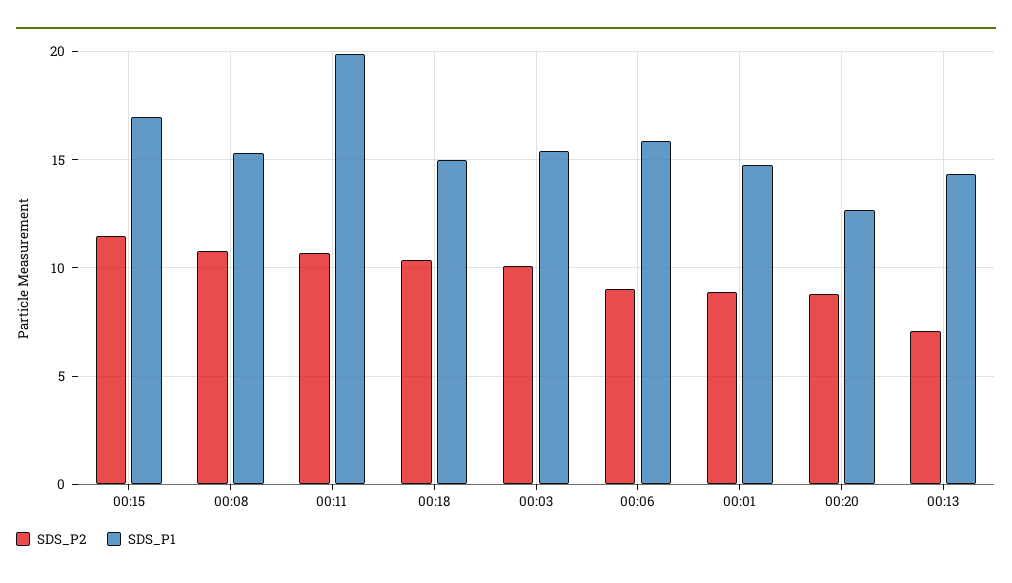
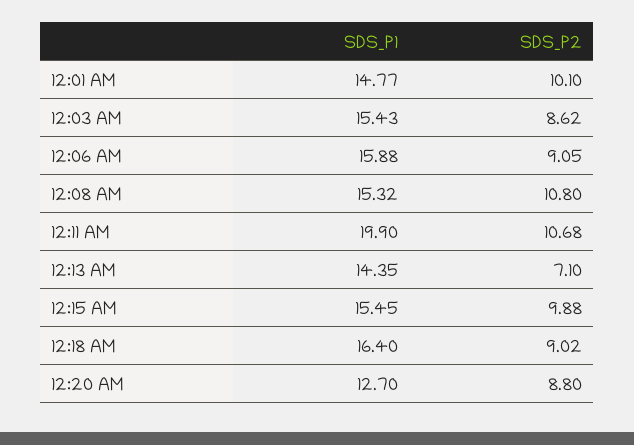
  {
    "SDS_P2": {
-     "00:15": 11.5,
+     "00:15": 9.88,
      "00:08": 10.8,
      "00:11": 10.68,
-     "00:18": 10.5,
+     "00:18": 9.02,
-     "00:03": 10,
+     "00:03": 8.62,
      "00:06": 9.05,
-     "00:01": 9,
+     "00:01": 10.1,
      "00:20": 8.8,
      "00:13": 7.1
    },
    "SDS_P1": {
-     "00:15": 17,
+     "00:15": 15.45,
      "00:08": 15.32,
      "00:11": 19.9,
-     "00:18": 15,
+     "00:18": 16.4,
      "00:03": 15.43,
      "00:06": 15.88,
      "00:01": 14.77,
      "00:20": 12.7,
      "00:13": 14.35
    }
  }

